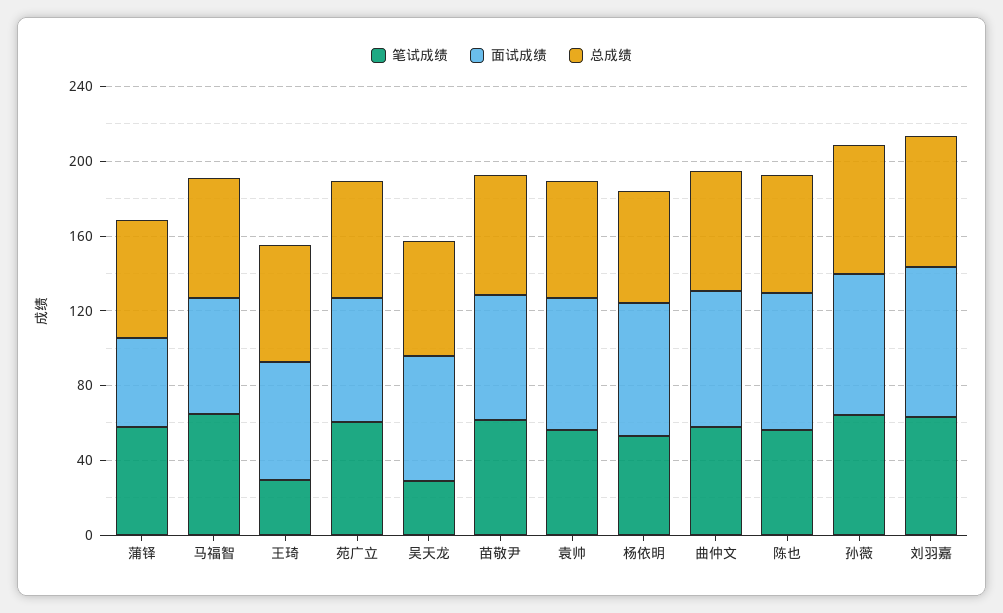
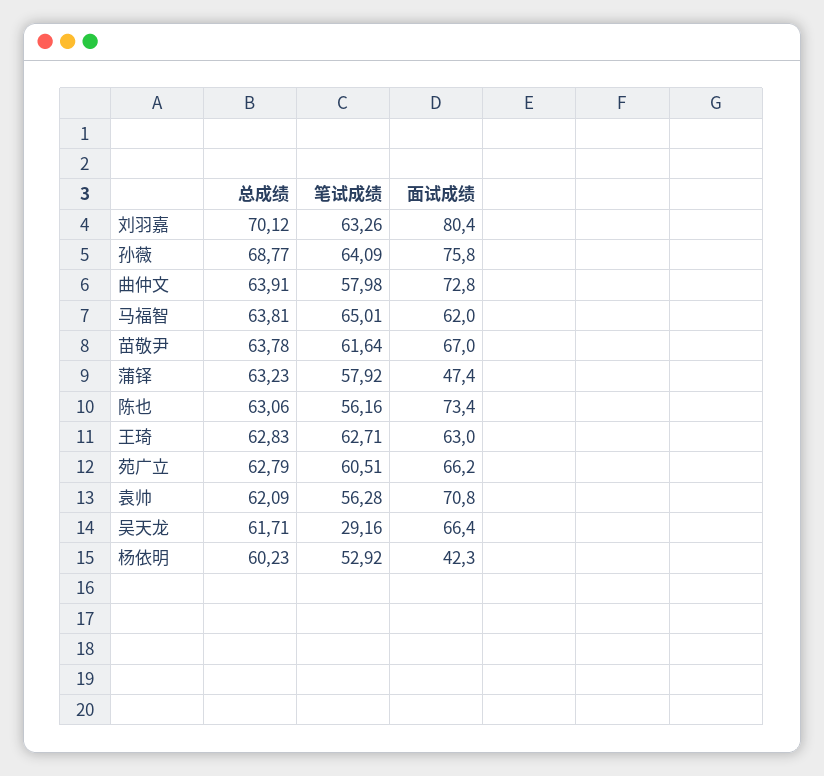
  {
    "笔试成绩": {
      "蒲铎": 57.92,
      "马福智": 65.01,
-     "王琦": 30,
+     "王琦": 62.71,
      "苑广立": 60.51,
      "吴天龙": 29.16,
      "苗敬尹": 61.64,
      "袁帅": 56.28,
      "杨依明": 52.92,
      "曲仲文": 57.98,
      "陈也": 56.16,
      "孙薇": 64.09,
      "刘羽嘉": 63.26
    },
    "面试成绩": {
      "蒲铎": 47.4,
      "马福智": 62,
      "王琦": 63,
      "苑广立": 66.2,
      "吴天龙": 66.4,
      "苗敬尹": 67,
      "袁帅": 70.8,
-     "杨依明": 70,
+     "杨依明": 42.3,
      "曲仲文": 72.8,
      "陈也": 73.4,
      "孙薇": 75.8,
      "刘羽嘉": 80.4
    },
    "总成绩": {
      "蒲铎": 63.23,
      "马福智": 63.81,
      "王琦": 62.83,
      "苑广立": 62.79,
      "吴天龙": 61.71,
      "苗敬尹": 63.78,
      "袁帅": 62.09,
      "杨依明": 60.23,
      "曲仲文": 63.91,
      "陈也": 63.06,
      "孙薇": 68.77,
      "刘羽嘉": 70.12
    }
  }

